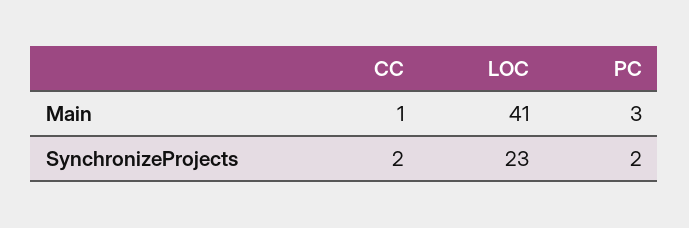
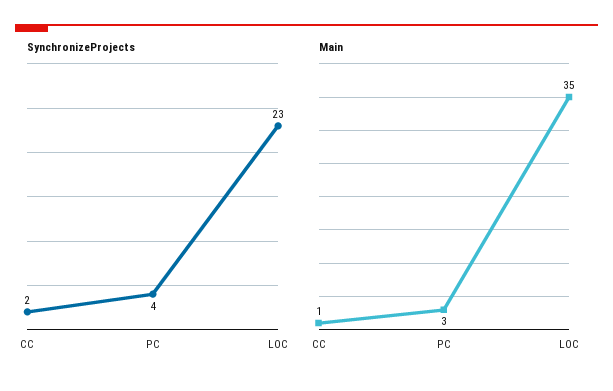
  {
    "Main": {
      "CC": 1,
-     "LOC": 41,
+     "LOC": 35,
      "PC": 3
    },
    "SynchronizeProjects": {
      "CC": 2,
      "LOC": 23,
-     "PC": 2
+     "PC": 4
    }
  }

